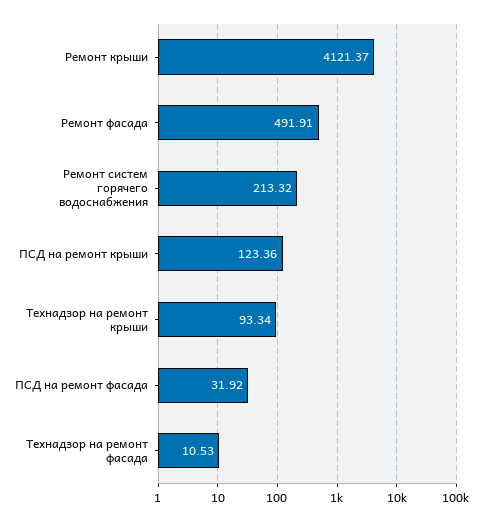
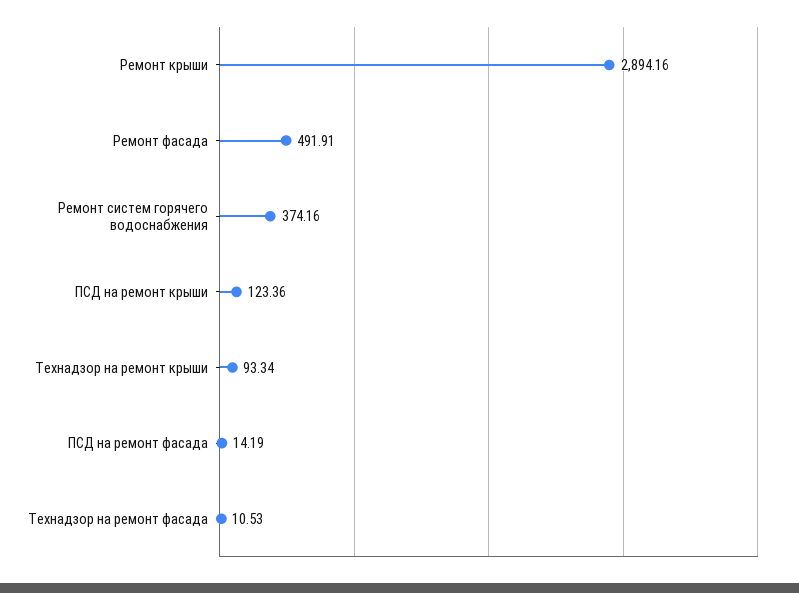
  {
-   "Ремонт крыши": 4121.37,
+   "Ремонт крыши": 2894.16,
    "Ремонт фасада": 491.91,
-   "Ремонт систем горячего водоснабжения": 213.32,
+   "Ремонт систем горячего водоснабжения": 374.16,
    "ПСД на ремонт крыши": 123.36,
    "Технадзор на ремонт крыши": 93.34,
-   "ПСД на ремонт фасада": 31.92,
+   "ПСД на ремонт фасада": 14.19,
    "Технадзор на ремонт фасада": 10.53
  }

